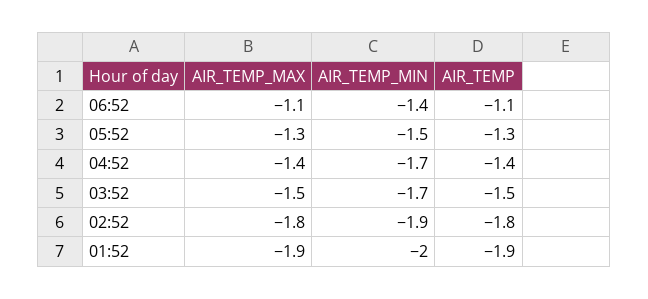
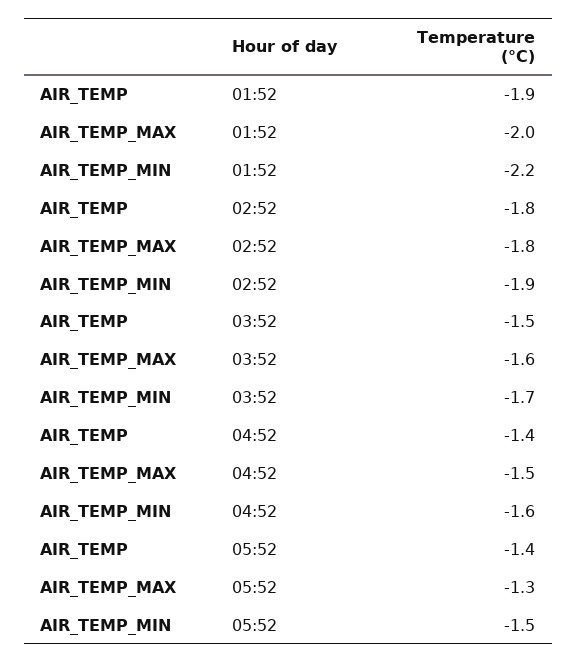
  {
    "AIR_TEMP_MAX": {
-     "06:52": -1.1,
      "05:52": -1.3,
-     "04:52": -1.4,
+     "04:52": -1.5,
-     "03:52": -1.5,
+     "03:52": -1.6,
      "02:52": -1.8,
-     "01:52": -1.9
+     "01:52": -2
    },
    "AIR_TEMP_MIN": {
-     "06:52": -1.4,
      "05:52": -1.5,
-     "04:52": -1.7,
+     "04:52": -1.6,
      "03:52": -1.7,
      "02:52": -1.9,
-     "01:52": -2
+     "01:52": -2.2
    },
    "AIR_TEMP": {
-     "06:52": -1.1,
-     "05:52": -1.3,
+     "05:52": -1.4,
      "04:52": -1.4,
      "03:52": -1.5,
      "02:52": -1.8,
      "01:52": -1.9
    }
  }

